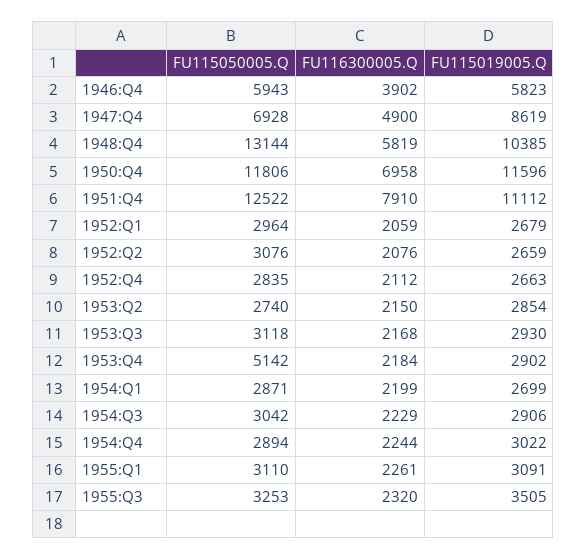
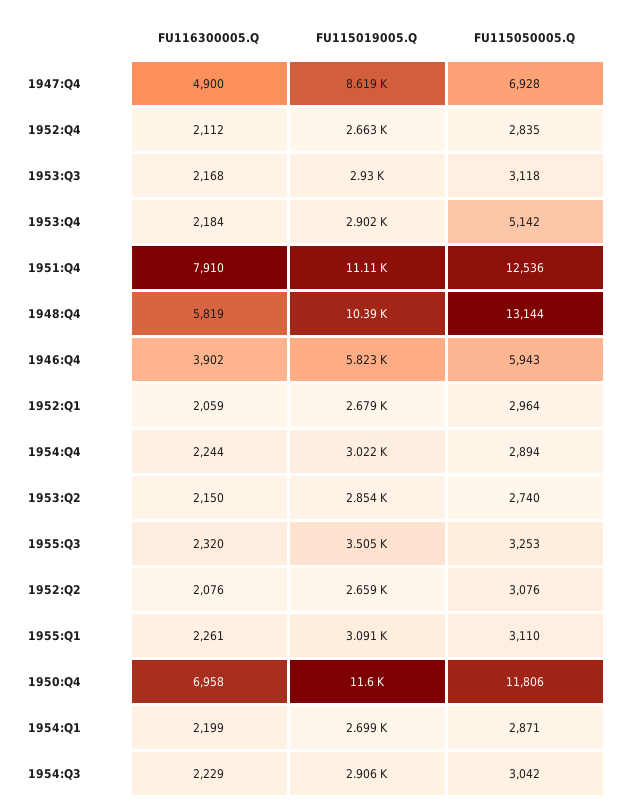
  {
    "FU115050005.Q": {
      "1946:Q4": 5943,
      "1947:Q4": 6928,
      "1948:Q4": 13144,
      "1950:Q4": 11806,
-     "1951:Q4": 12522,
+     "1951:Q4": 12536,
      "1952:Q1": 2964,
      "1952:Q2": 3076,
      "1952:Q4": 2835,
      "1953:Q2": 2740,
      "1953:Q3": 3118,
      "1953:Q4": 5142,
      "1954:Q1": 2871,
      "1954:Q3": 3042,
      "1954:Q4": 2894,
      "1955:Q1": 3110,
      "1955:Q3": 3253
    },
    "FU116300005.Q": {
      "1946:Q4": 3902,
      "1947:Q4": 4900,
      "1948:Q4": 5819,
      "1950:Q4": 6958,
      "1951:Q4": 7910,
      "1952:Q1": 2059,
      "1952:Q2": 2076,
      "1952:Q4": 2112,
      "1953:Q2": 2150,
      "1953:Q3": 2168,
      "1953:Q4": 2184,
      "1954:Q1": 2199,
      "1954:Q3": 2229,
      "1954:Q4": 2244,
      "1955:Q1": 2261,
      "1955:Q3": 2320
    },
    "FU115019005.Q": {
      "1946:Q4": 5823,
      "1947:Q4": 8619,
      "1948:Q4": 10385,
      "1950:Q4": 11596,
      "1951:Q4": 11112,
      "1952:Q1": 2679,
      "1952:Q2": 2659,
      "1952:Q4": 2663,
      "1953:Q2": 2854,
      "1953:Q3": 2930,
      "1953:Q4": 2902,
      "1954:Q1": 2699,
      "1954:Q3": 2906,
      "1954:Q4": 3022,
      "1955:Q1": 3091,
      "1955:Q3": 3505
    }
  }

